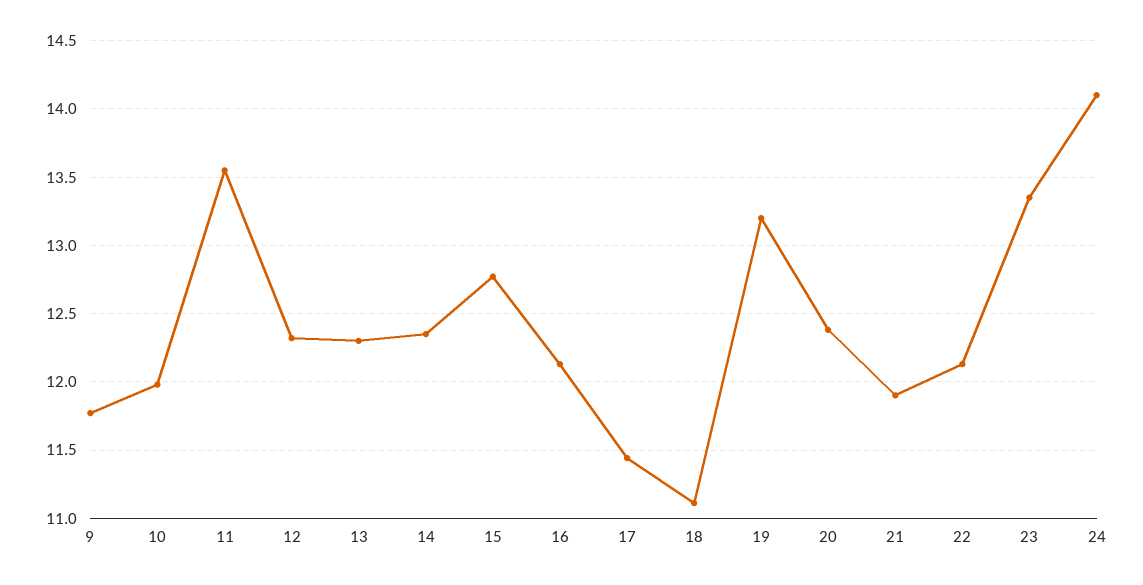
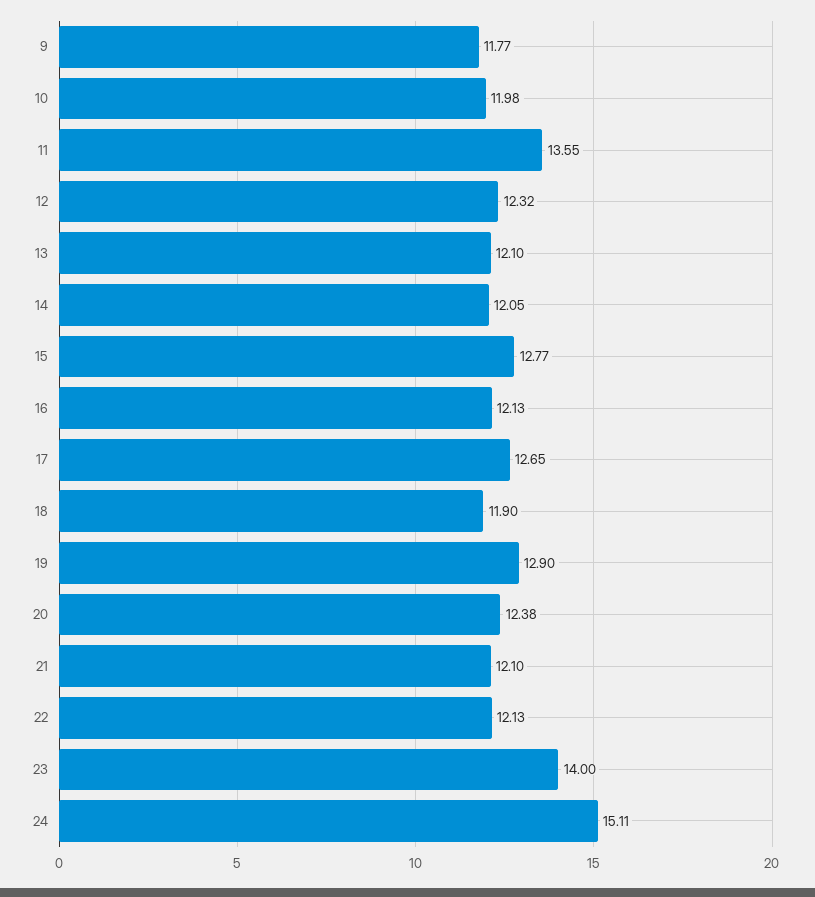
  {
    "9": 11.77,
    "10": 11.98,
    "11": 13.55,
    "12": 12.32,
-   "13": 12.3,
+   "13": 12.1,
-   "14": 12.35,
+   "14": 12.05,
    "15": 12.77,
    "16": 12.13,
-   "17": 11.45,
+   "17": 12.65,
-   "18": 11.1,
+   "18": 11.9,
-   "19": 13.2,
+   "19": 12.9,
    "20": 12.38,
-   "21": 11.9,
+   "21": 12.1,
    "22": 12.13,
-   "23": 13.35,
+   "23": 14,
-   "24": 14.1
+   "24": 15.11
  }

